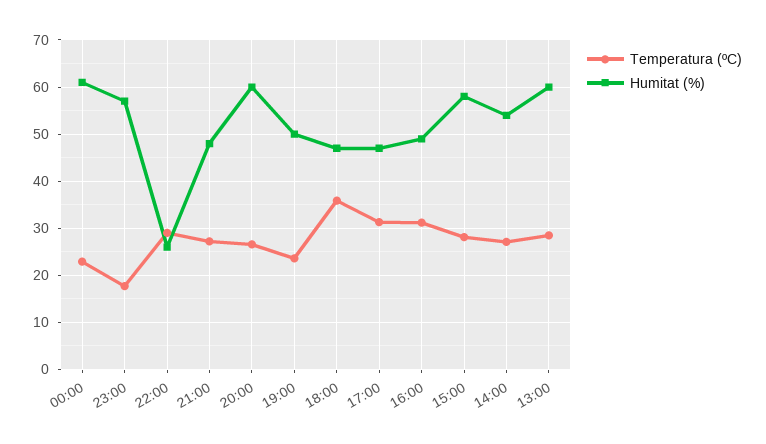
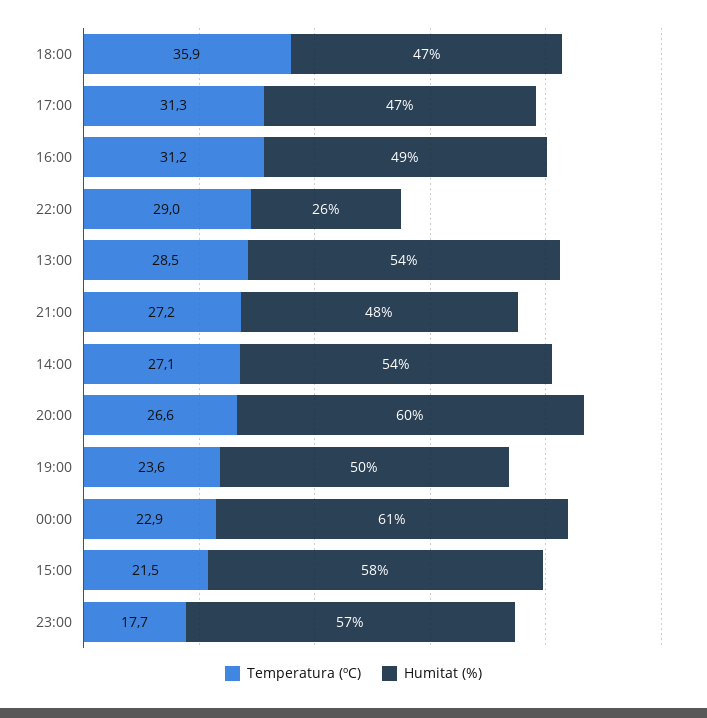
  {
    "Temperatura (ºC)": {
      "00:00": 22.9,
      "23:00": 17.7,
      "22:00": 29,
      "21:00": 27.2,
      "20:00": 26.6,
      "19:00": 23.6,
      "18:00": 35.9,
      "17:00": 31.3,
      "16:00": 31.2,
-     "15:00": 28,
+     "15:00": 21.5,
      "14:00": 27.1,
      "13:00": 28.5
    },
    "Humitat (%)": {
      "00:00": 61,
      "23:00": 57,
      "22:00": 26,
      "21:00": 48,
      "20:00": 60,
      "19:00": 50,
      "18:00": 47,
      "17:00": 47,
      "16:00": 49,
      "15:00": 58,
      "14:00": 54,
-     "13:00": 60
+     "13:00": 54
    }
  }

